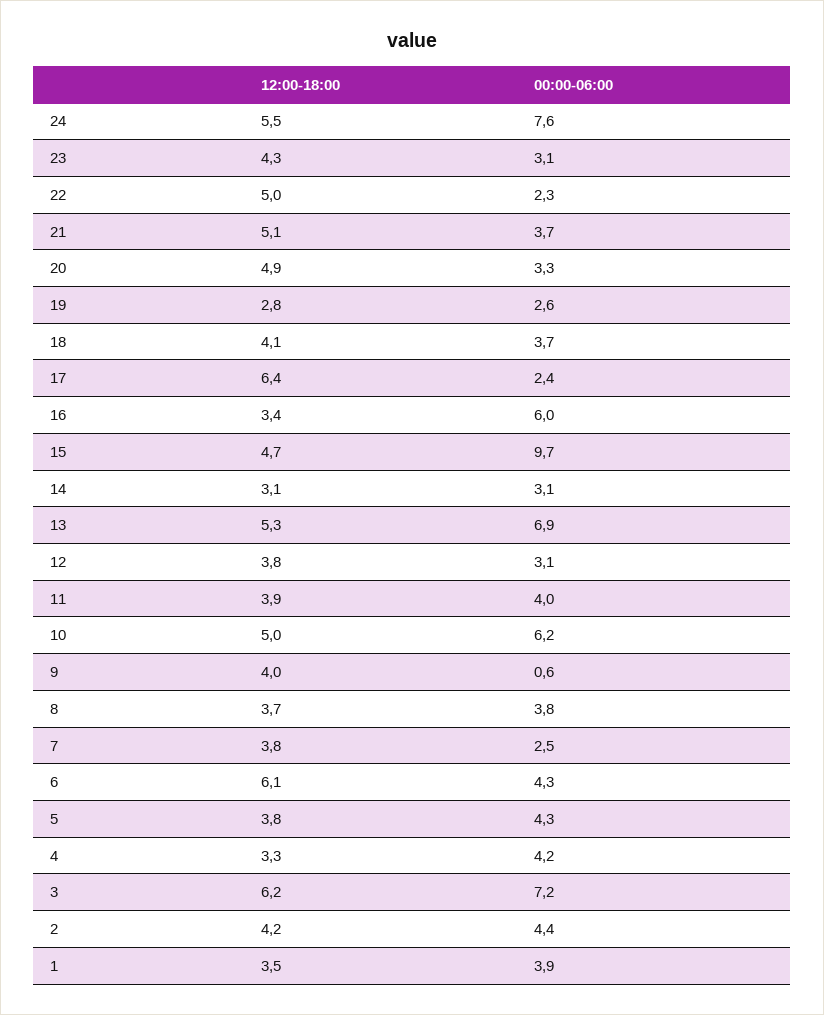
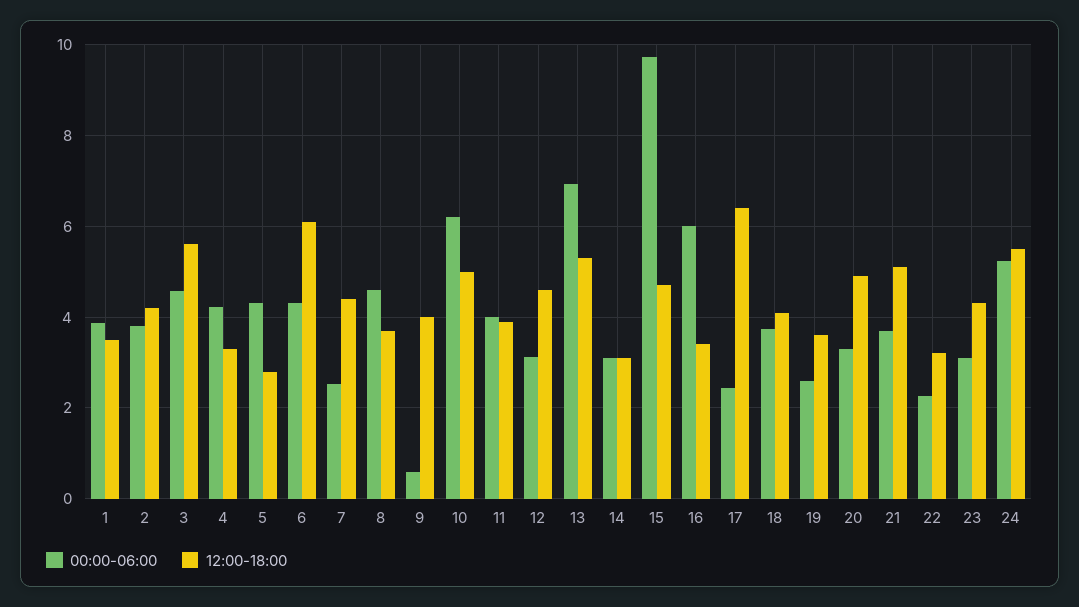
  {
    "12:00-18:00": {
      "24": 5.5,
      "23": 4.3,
-     "22": 5,
+     "22": 3.2,
      "21": 5.1,
      "20": 4.9,
-     "19": 2.8,
+     "19": 3.6,
      "18": 4.1,
      "17": 6.4,
      "16": 3.4,
      "15": 4.7,
      "14": 3.1,
      "13": 5.3,
-     "12": 3.8,
+     "12": 4.6,
      "11": 3.9,
      "10": 5,
      "9": 4,
      "8": 3.7,
-     "7": 3.8,
+     "7": 4.4,
      "6": 6.1,
-     "5": 3.8,
+     "5": 2.8,
      "4": 3.3,
-     "3": 6.2,
+     "3": 5.6,
      "2": 4.2,
      "1": 3.5
    },
    "00:00-06:00": {
-     "24": 7.6,
+     "24": 5.2,
      "23": 3.1,
      "22": 2.3,
      "21": 3.7,
      "20": 3.3,
      "19": 2.6,
      "18": 3.7,
      "17": 2.4,
      "16": 6,
      "15": 9.7,
      "14": 3.1,
      "13": 6.9,
      "12": 3.1,
      "11": 4,
      "10": 6.2,
      "9": 0.6,
-     "8": 3.8,
+     "8": 4.6,
      "7": 2.5,
      "6": 4.3,
      "5": 4.3,
      "4": 4.2,
-     "3": 7.2,
+     "3": 4.6,
-     "2": 4.4,
+     "2": 3.8,
      "1": 3.9
    }
  }

